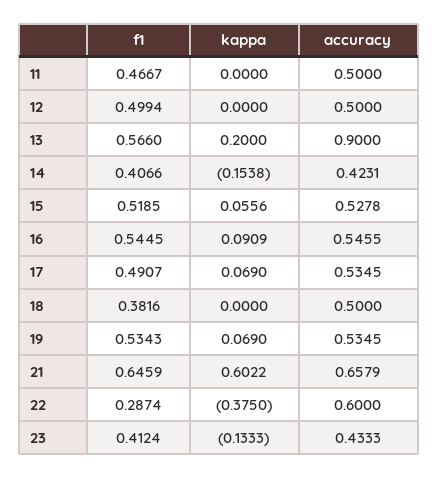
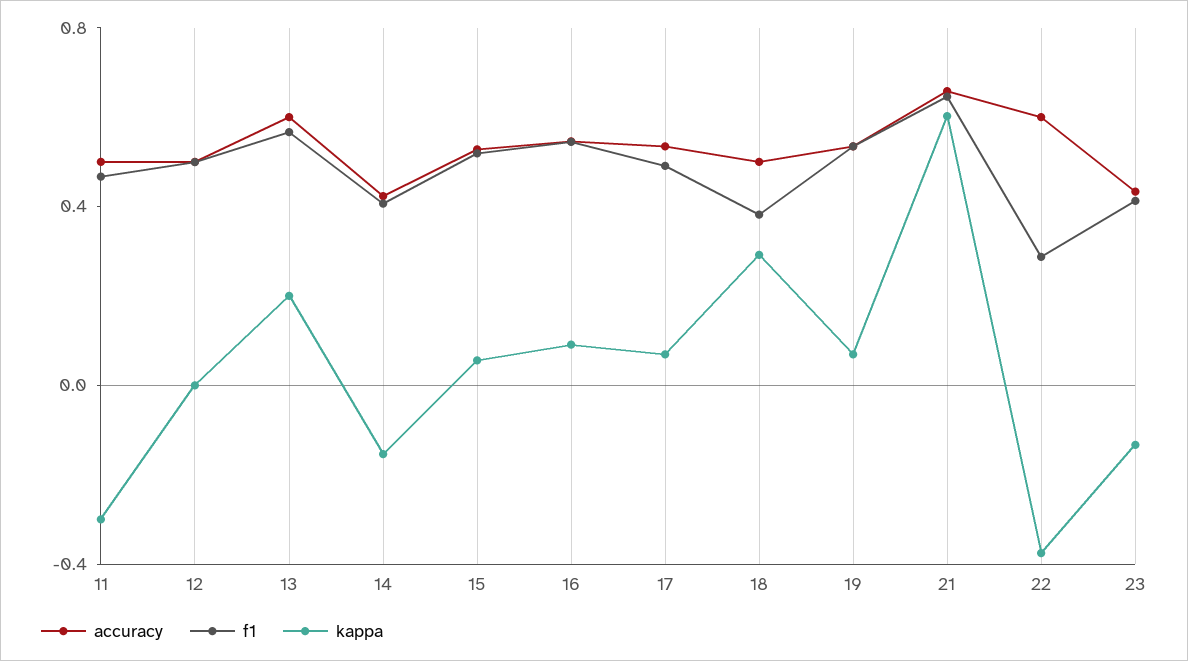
  {
    "f1": {
      "11": 0.4667,
      "12": 0.4994,
      "13": 0.566,
      "14": 0.4066,
      "15": 0.5185,
      "16": 0.5445,
      "17": 0.4907,
      "18": 0.3816,
      "19": 0.5343,
      "21": 0.6459,
      "22": 0.2874,
      "23": 0.4124
    },
    "kappa": {
-     "11": 0,
+     "11": -0.3,
      "12": 0,
      "13": 0.2,
      "14": -0.1538,
      "15": 0.0556,
      "16": 0.0909,
      "17": 0.069,
-     "18": 0,
+     "18": 0.3,
      "19": 0.069,
      "21": 0.6022,
      "22": -0.375,
      "23": -0.1333
    },
    "accuracy": {
      "11": 0.5,
      "12": 0.5,
-     "13": 0.9,
+     "13": 0.6,
      "14": 0.4231,
      "15": 0.5278,
      "16": 0.5455,
      "17": 0.5345,
      "18": 0.5,
      "19": 0.5345,
      "21": 0.6579,
      "22": 0.6,
      "23": 0.4333
    }
  }

